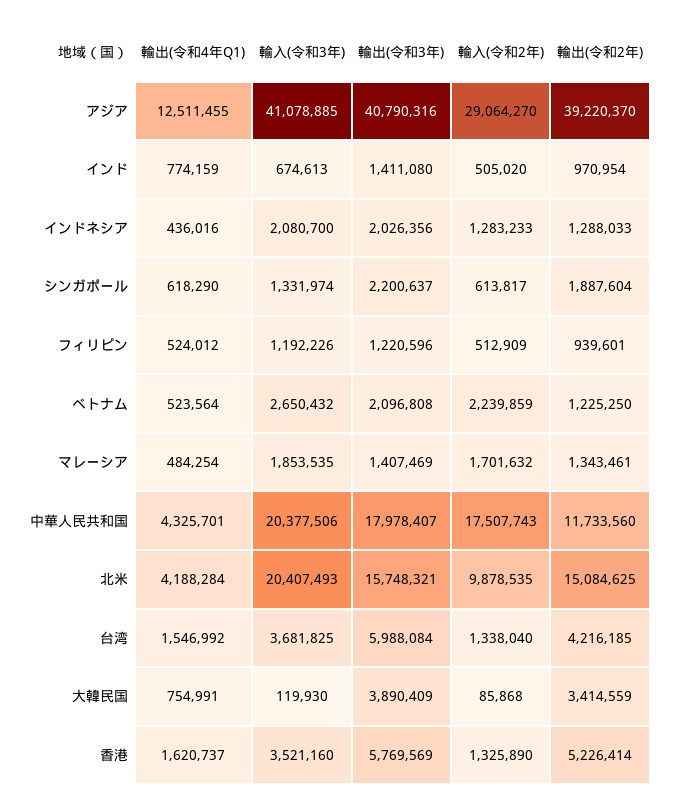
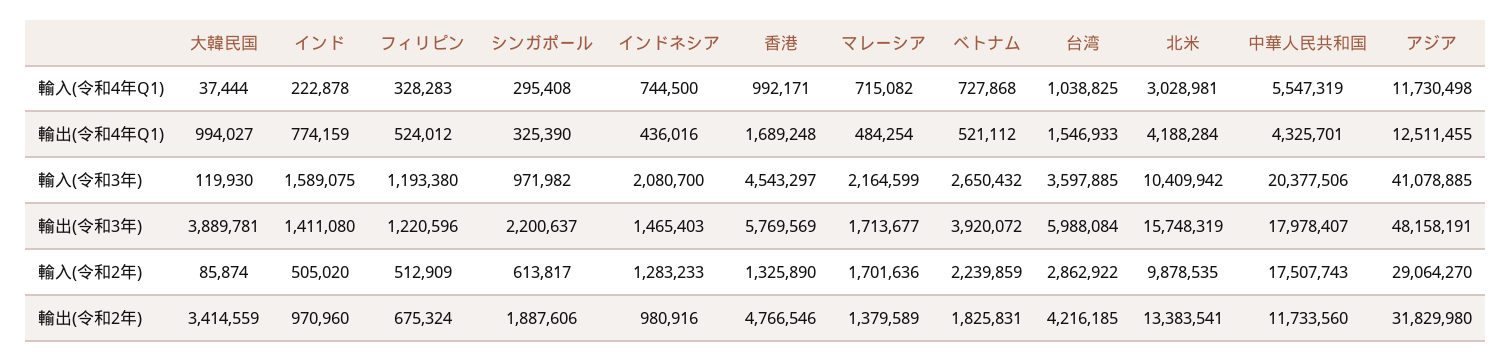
  {
    "輸出(令和4年Q1)": {
      "アジア": 12511455,
      "インド": 774159,
      "インドネシア": 436016,
-     "シンガポール": 618290,
+     "シンガポール": 325390,
      "フィリピン": 524012,
-     "ベトナム": 523564,
+     "ベトナム": 521112,
      "マレーシア": 484254,
      "中華人民共和国": 4325701,
      "北米": 4188284,
-     "台湾": 1546992,
+     "台湾": 1546933,
-     "大韓民国": 754991,
+     "大韓民国": 994027,
-     "香港": 1620737
+     "香港": 1689248
    },
    "輸入(令和3年)": {
      "アジア": 41078885,
-     "インド": 674613,
+     "インド": 1589075,
      "インドネシア": 2080700,
-     "シンガポール": 1331974,
+     "シンガポール": 971982,
-     "フィリピン": 1192226,
+     "フィリピン": 1193380,
      "ベトナム": 2650432,
-     "マレーシア": 1853535,
+     "マレーシア": 2164599,
      "中華人民共和国": 20377506,
-     "北米": 20407493,
+     "北米": 10409942,
-     "台湾": 3681825,
+     "台湾": 3597885,
      "大韓民国": 119930,
-     "香港": 3521160
+     "香港": 4543297
    },
    "輸出(令和3年)": {
-     "アジア": 40790316,
+     "アジア": 48158191,
      "インド": 1411080,
-     "インドネシア": 2026356,
+     "インドネシア": 1465403,
      "シンガポール": 2200637,
      "フィリピン": 1220596,
-     "ベトナム": 2096808,
+     "ベトナム": 3920072,
-     "マレーシア": 1407469,
+     "マレーシア": 1713677,
      "中華人民共和国": 17978407,
-     "北米": 15748321,
+     "北米": 15748319,
      "台湾": 5988084,
-     "大韓民国": 3890409,
+     "大韓民国": 3889781,
      "香港": 5769569
    },
    "輸入(令和2年)": {
      "アジア": 29064270,
      "インド": 505020,
      "インドネシア": 1283233,
      "シンガポール": 613817,
      "フィリピン": 512909,
      "ベトナム": 2239859,
-     "マレーシア": 1701632,
+     "マレーシア": 1701636,
      "中華人民共和国": 17507743,
      "北米": 9878535,
-     "台湾": 1338040,
+     "台湾": 2862922,
-     "大韓民国": 85868,
+     "大韓民国": 85874,
      "香港": 1325890
    },
    "輸出(令和2年)": {
-     "アジア": 39220370,
+     "アジア": 31829980,
-     "インド": 970954,
+     "インド": 970960,
-     "インドネシア": 1288033,
+     "インドネシア": 980916,
-     "シンガポール": 1887604,
+     "シンガポール": 1887606,
-     "フィリピン": 939601,
+     "フィリピン": 675324,
-     "ベトナム": 1225250,
+     "ベトナム": 1825831,
-     "マレーシア": 1343461,
+     "マレーシア": 1379589,
      "中華人民共和国": 11733560,
-     "北米": 15084625,
+     "北米": 13383541,
      "台湾": 4216185,
      "大韓民国": 3414559,
-     "香港": 5226414
+     "香港": 4766546
-   }
+   },
+   "輸入(令和4年Q1)": {
+     "大韓民国": 37444,
+     "インド": 222878,
+     "フィリピン": 328283,
+     "シンガポール": 295408,
+     "インドネシア": 744500,
+     "香港": 992171,
+     "マレーシア": 715082,
+     "ベトナム": 727868,
+     "台湾": 1038825,
+     "北米": 3028981,
+     "中華人民共和国": 5547319,
+     "アジア": 11730498
+   }
  }

